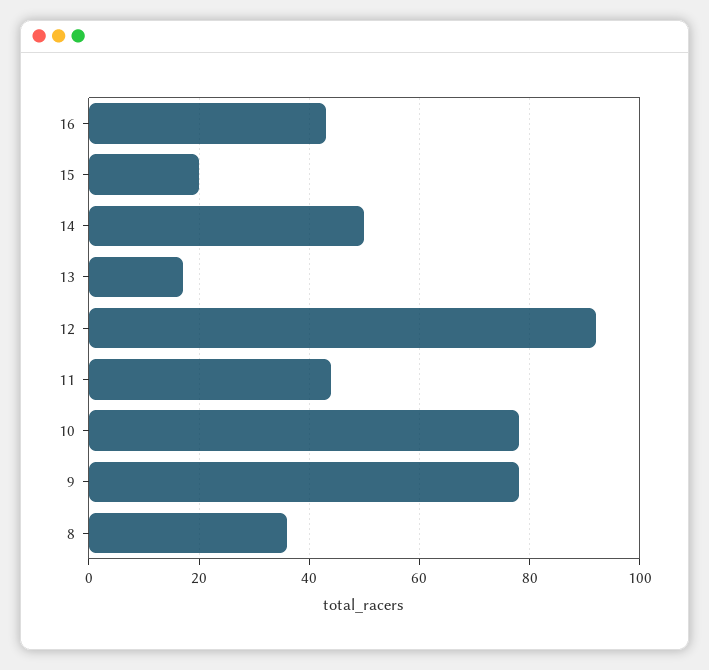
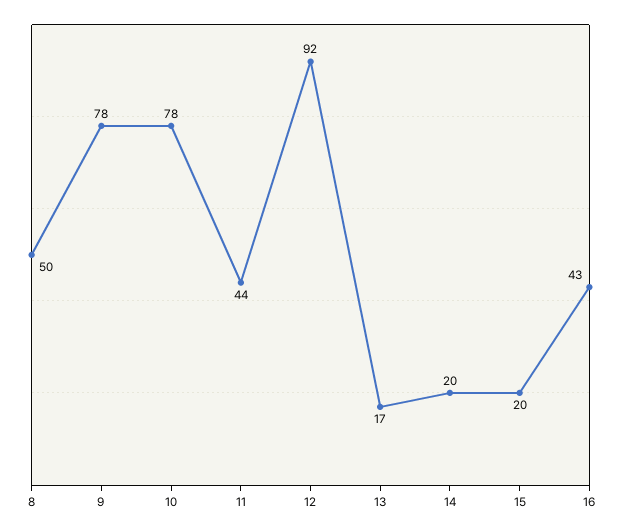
  {
    "16": 43,
    "15": 20,
-   "14": 50,
+   "14": 20,
    "13": 17,
    "12": 92,
    "11": 44,
    "10": 78,
    "9": 78,
-   "8": 35
+   "8": 50
  }

